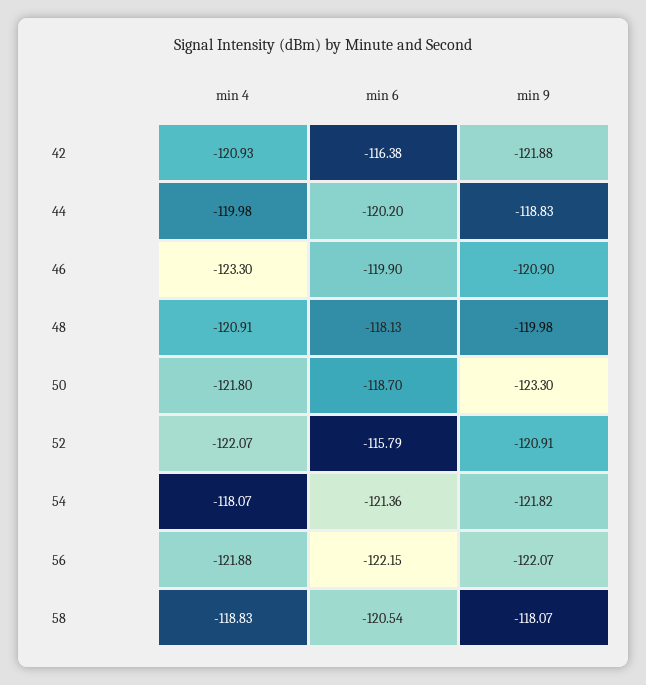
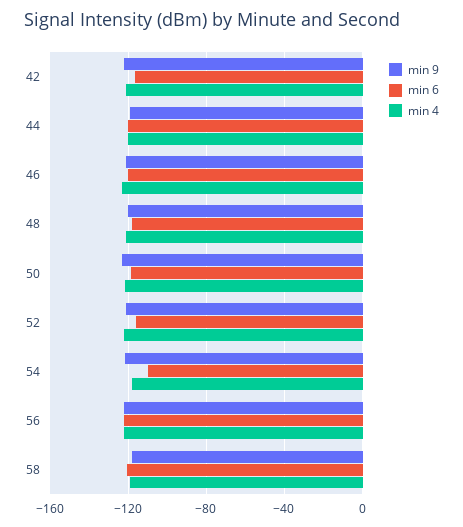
  {
    "min 4": {
      "42": -120.93,
      "44": -119.98,
      "46": -123.3,
      "48": -120.91,
      "50": -121.8,
      "52": -122.07,
      "54": -118.07,
      "56": -121.88,
      "58": -118.83
    },
    "min 6": {
      "42": -116.38,
      "44": -120.2,
      "46": -119.9,
      "48": -118.13,
      "50": -118.7,
      "52": -115.79,
-     "54": -121.36,
+     "54": -110,
      "56": -122.15,
      "58": -120.54
    },
    "min 9": {
      "42": -121.88,
      "44": -118.83,
      "46": -120.9,
      "48": -119.98,
      "50": -123.3,
      "52": -120.91,
      "54": -121.82,
      "56": -122.07,
      "58": -118.07
    }
  }

